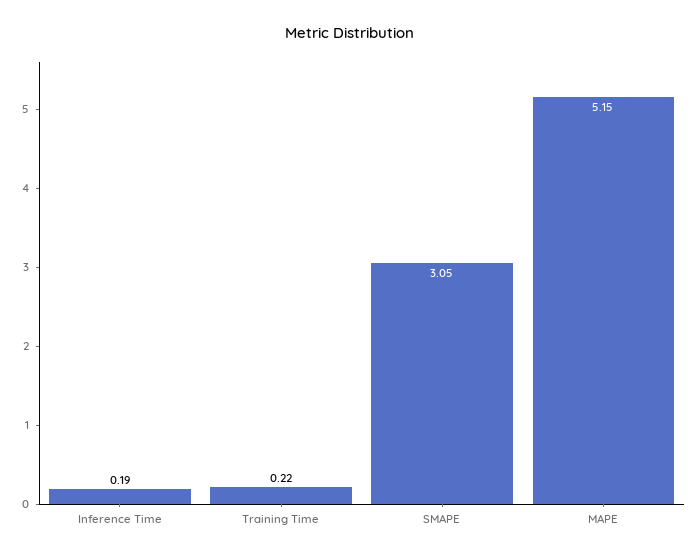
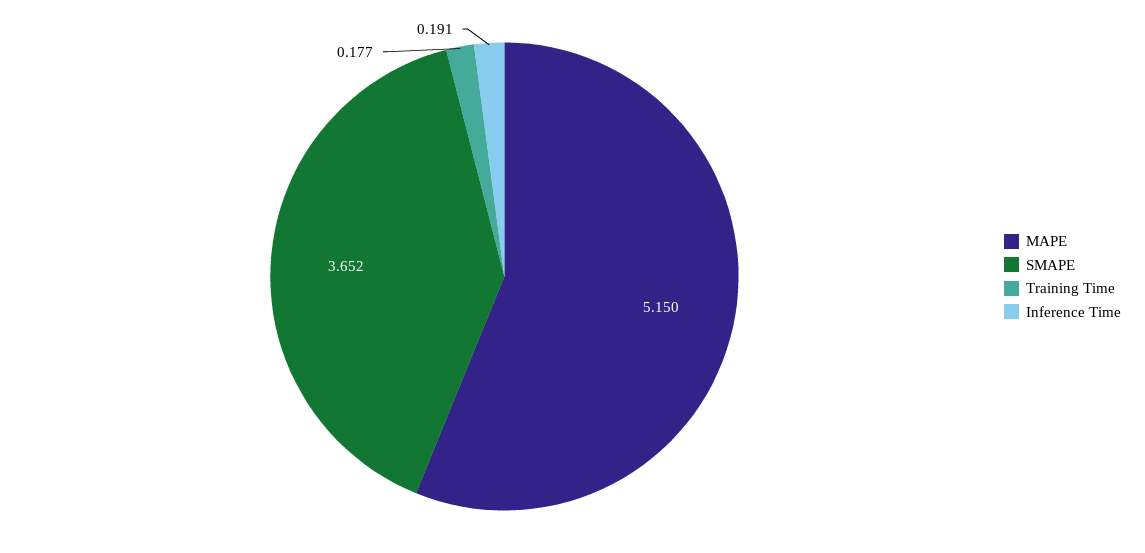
  {
    "Inference Time": 0.191,
-   "Training Time": 0.22,
+   "Training Time": 0.177,
-   "SMAPE": 3.05,
+   "SMAPE": 3.652,
    "MAPE": 5.15
  }

